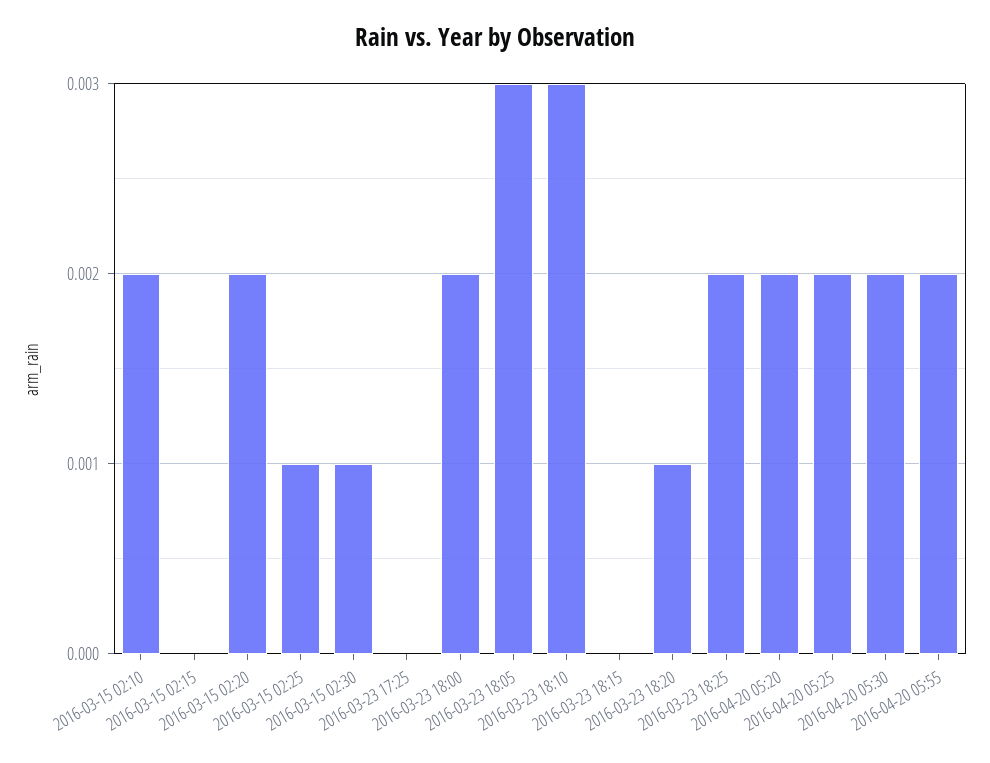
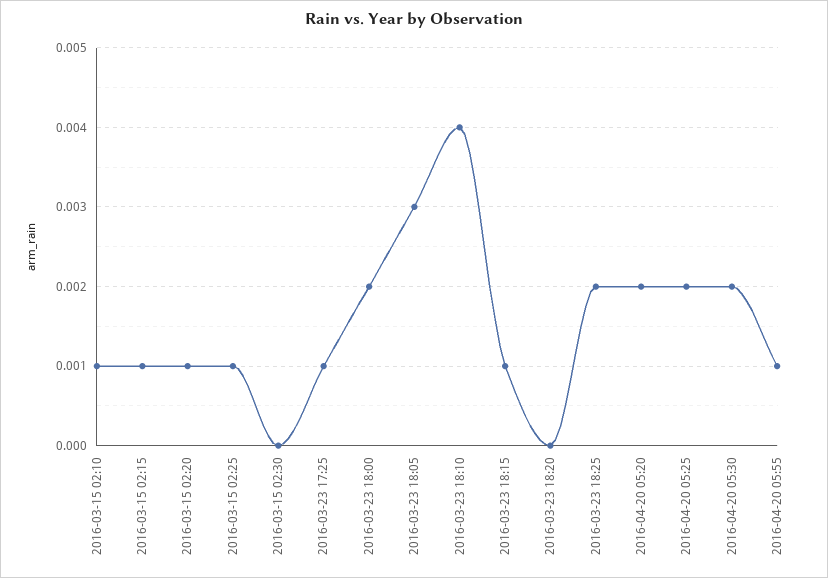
  {
-   "2016-03-15 02:10": 0.002,
+   "2016-03-15 02:10": 0.001,
-   "2016-03-15 02:15": 0,
+   "2016-03-15 02:15": 0.001,
-   "2016-03-15 02:20": 0.002,
+   "2016-03-15 02:20": 0.001,
    "2016-03-15 02:25": 0.001,
-   "2016-03-15 02:30": 0.001,
+   "2016-03-15 02:30": 0,
-   "2016-03-23 17:25": 0,
+   "2016-03-23 17:25": 0.001,
    "2016-03-23 18:00": 0.002,
    "2016-03-23 18:05": 0.003,
-   "2016-03-23 18:10": 0.003,
+   "2016-03-23 18:10": 0.004,
-   "2016-03-23 18:15": 0,
+   "2016-03-23 18:15": 0.001,
-   "2016-03-23 18:20": 0.001,
+   "2016-03-23 18:20": 0,
    "2016-03-23 18:25": 0.002,
    "2016-04-20 05:20": 0.002,
    "2016-04-20 05:25": 0.002,
    "2016-04-20 05:30": 0.002,
-   "2016-04-20 05:55": 0.002
+   "2016-04-20 05:55": 0.001
  }

